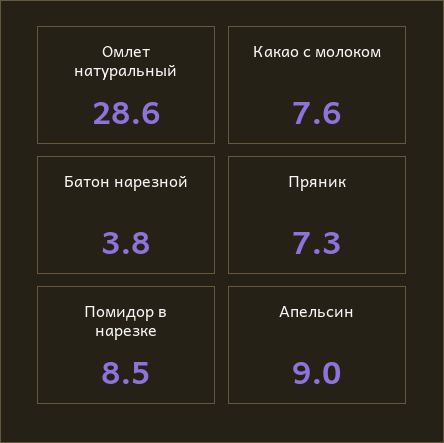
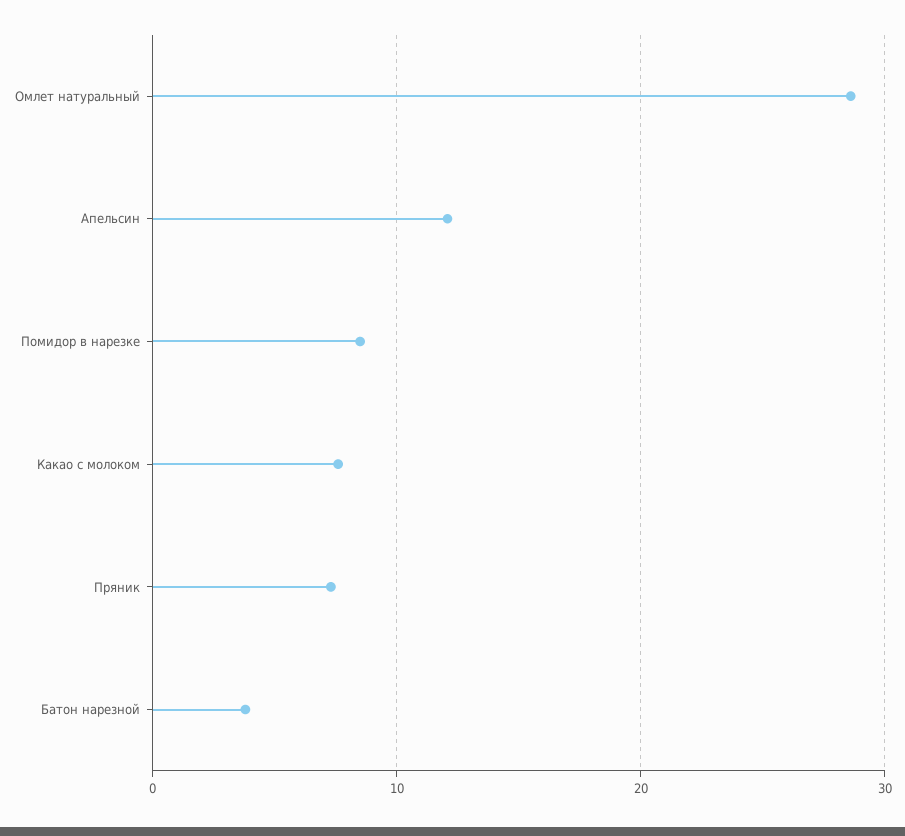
  {
    "Омлет натуральный": 28.6,
    "Какао с молоком": 7.6,
    "Батон нарезной": 3.8,
    "Пряник": 7.3,
    "Помидор в нарезке": 8.5,
-   "Апельсин": 9
+   "Апельсин": 12
  }

